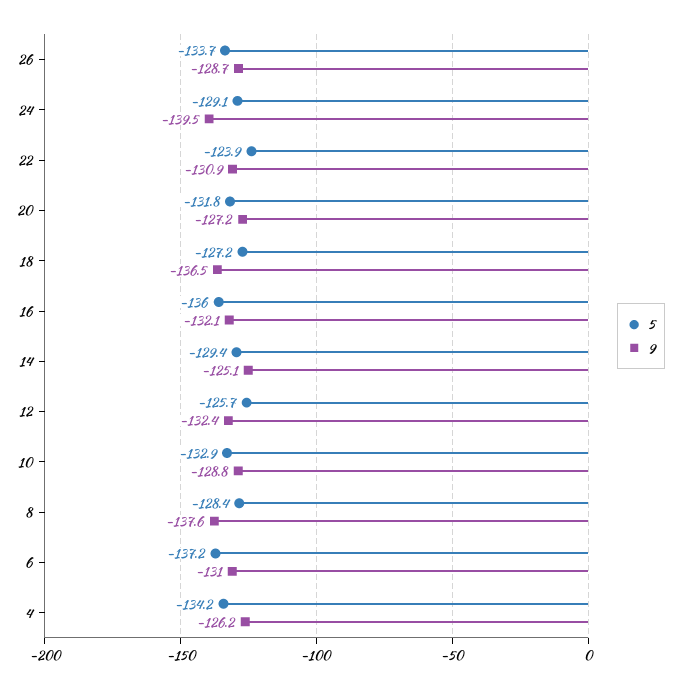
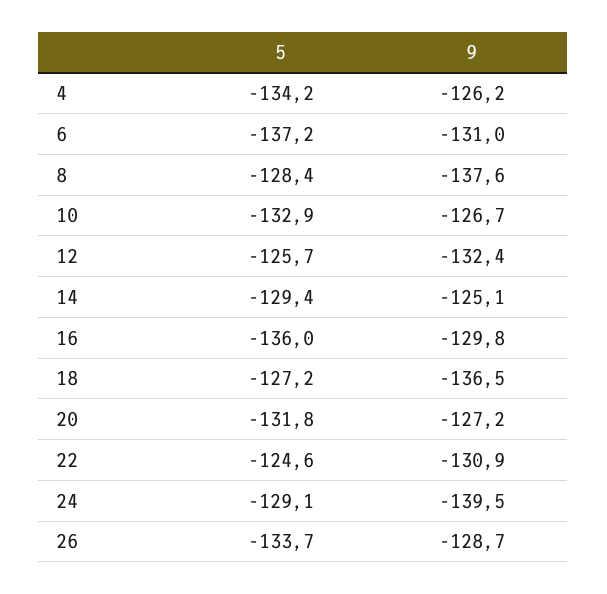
  {
    "5": {
      "26": -133.7,
      "24": -129.1,
-     "22": -123.9,
+     "22": -124.6,
      "20": -131.8,
      "18": -127.2,
      "16": -136,
      "14": -129.4,
      "12": -125.7,
      "10": -132.9,
      "8": -128.4,
      "6": -137.2,
      "4": -134.2
    },
    "9": {
      "26": -128.7,
      "24": -139.5,
      "22": -130.9,
      "20": -127.2,
      "18": -136.5,
-     "16": -132.1,
+     "16": -129.8,
      "14": -125.1,
      "12": -132.4,
-     "10": -128.8,
+     "10": -126.7,
      "8": -137.6,
      "6": -131,
      "4": -126.2
    }
  }

